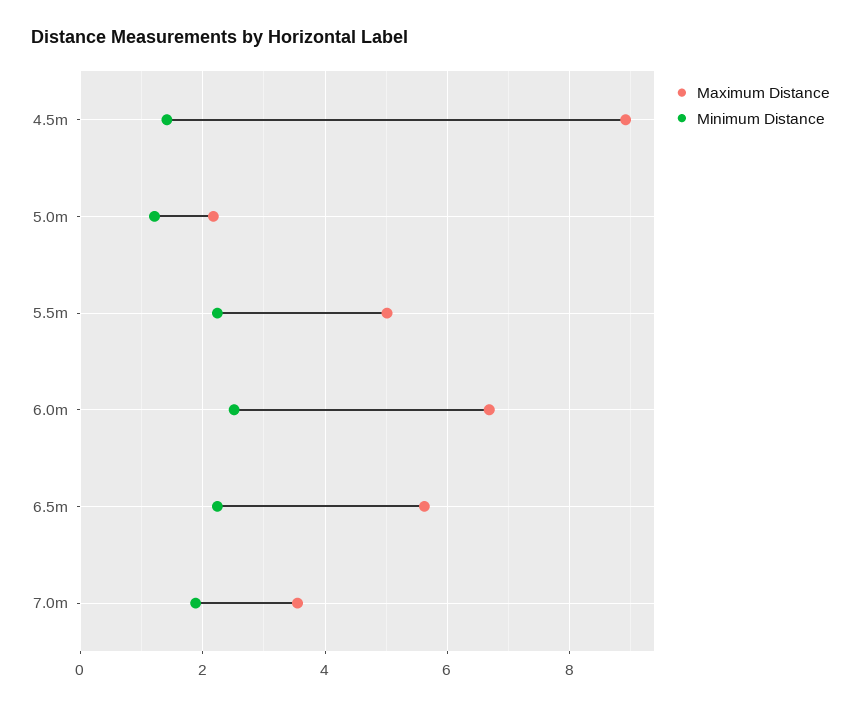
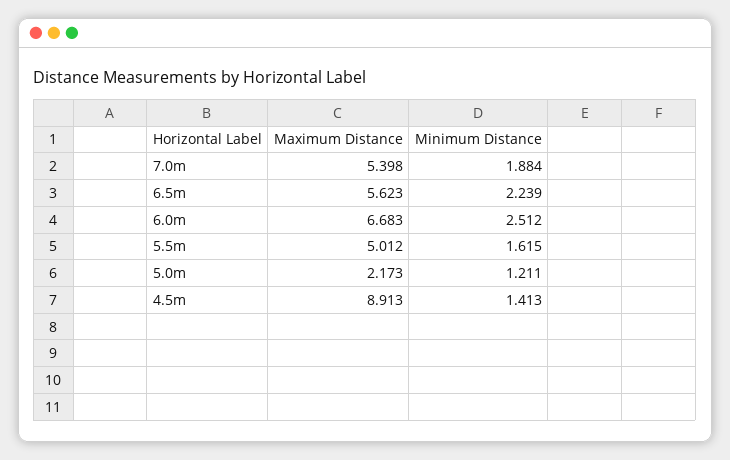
  {
    "Maximum Distance": {
      "4.5m": 8.913,
      "5.0m": 2.173,
      "5.5m": 5.012,
      "6.0m": 6.683,
      "6.5m": 5.623,
-     "7.0m": 3.6
+     "7.0m": 5.398
    },
    "Minimum Distance": {
      "4.5m": 1.413,
      "5.0m": 1.211,
-     "5.5m": 2.2,
+     "5.5m": 1.615,
      "6.0m": 2.512,
      "6.5m": 2.239,
      "7.0m": 1.884
    }
  }

